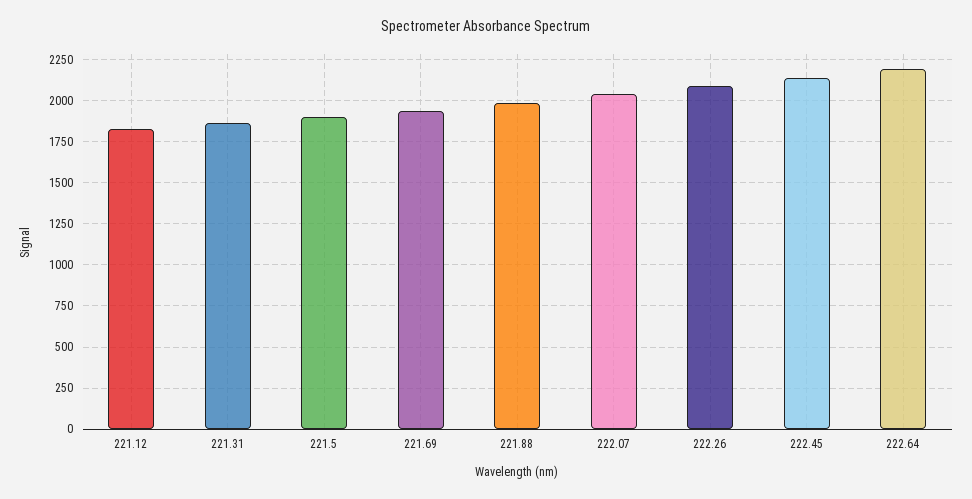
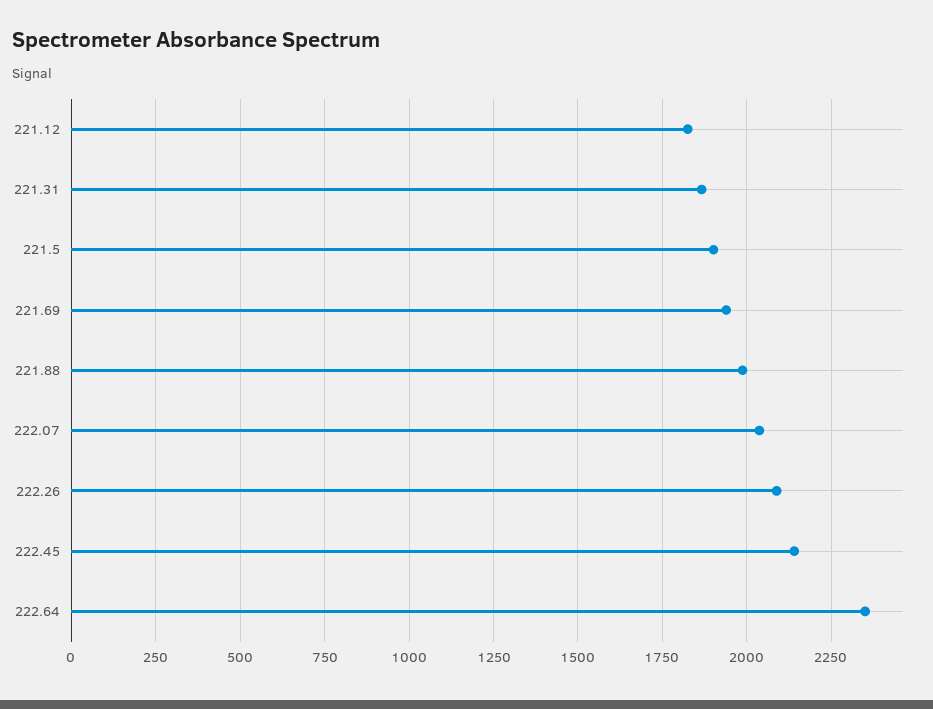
  {
    "221.12": 1825,
    "221.31": 1875,
    "221.5": 1900,
    "221.69": 1950,
    "221.88": 1975,
    "222.07": 2025,
    "222.26": 2100,
    "222.45": 2150,
-   "222.64": 2200
+   "222.64": 2350
  }

